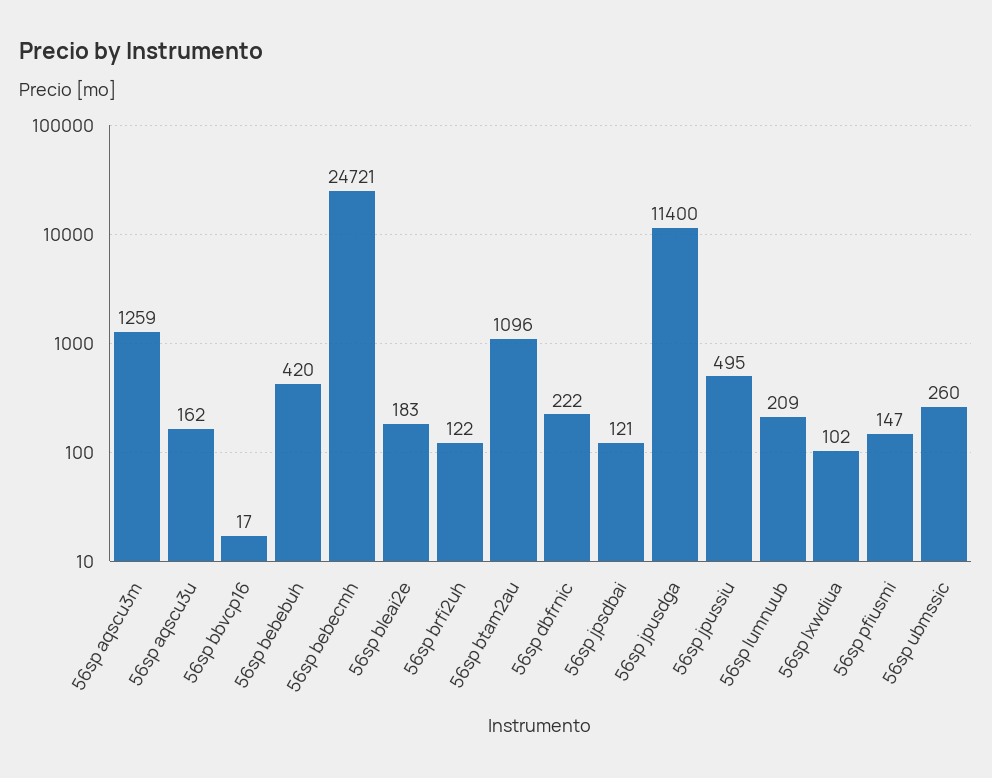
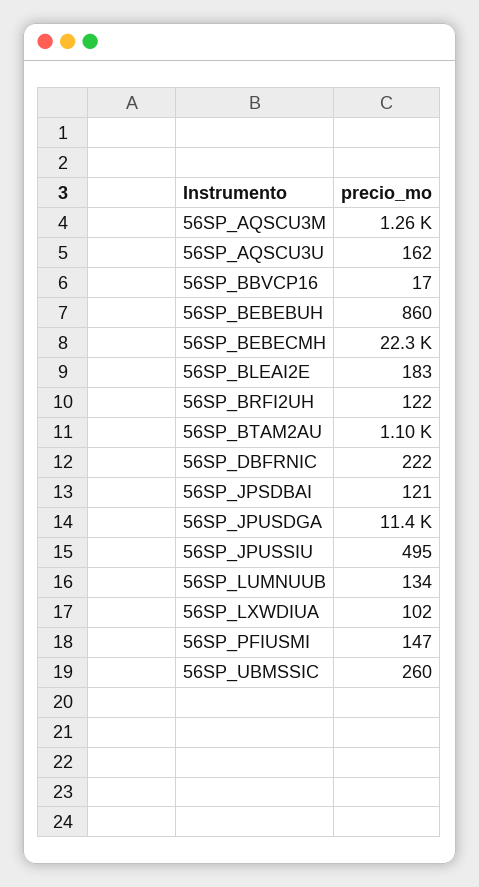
  {
    "56sp aqscu3m": 1259,
    "56sp aqscu3u": 162,
    "56sp bbvcp16": 17,
-   "56sp bebebuh": 420,
+   "56sp bebebuh": 860,
-   "56sp bebecmh": 24721,
+   "56sp bebecmh": 22300,
    "56sp bleai2e": 183,
    "56sp brfi2uh": 122,
    "56sp btam2au": 1096,
    "56sp dbfrnic": 222,
    "56sp jpsdbai": 121,
    "56sp jpusdga": 11400,
    "56sp jpussiu": 495,
-   "56sp lumnuub": 209,
+   "56sp lumnuub": 134,
    "56sp lxwdiua": 102,
    "56sp pfiusmi": 147,
    "56sp ubmssic": 260
  }

